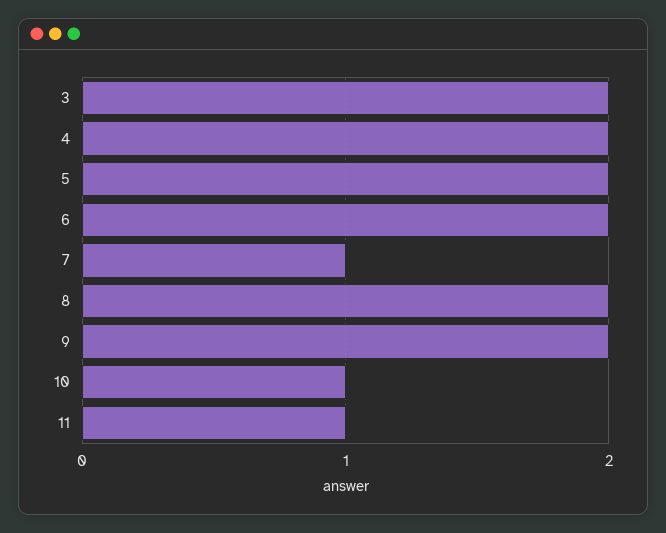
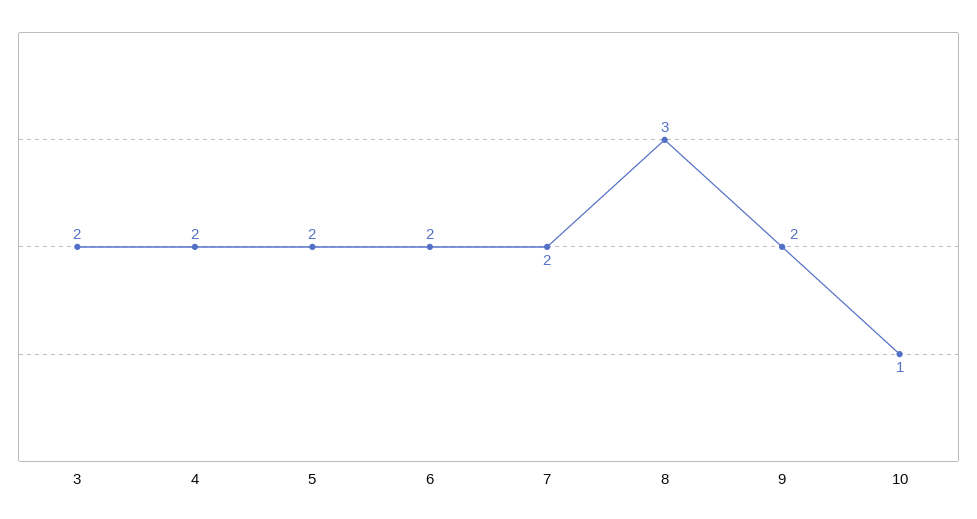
  {
    "3": 2,
    "4": 2,
    "5": 2,
    "6": 2,
-   "7": 1,
+   "7": 2,
-   "8": 2,
+   "8": 3,
    "9": 2,
-   "10": 1,
+   "10": 1
-   "11": 1
  }

